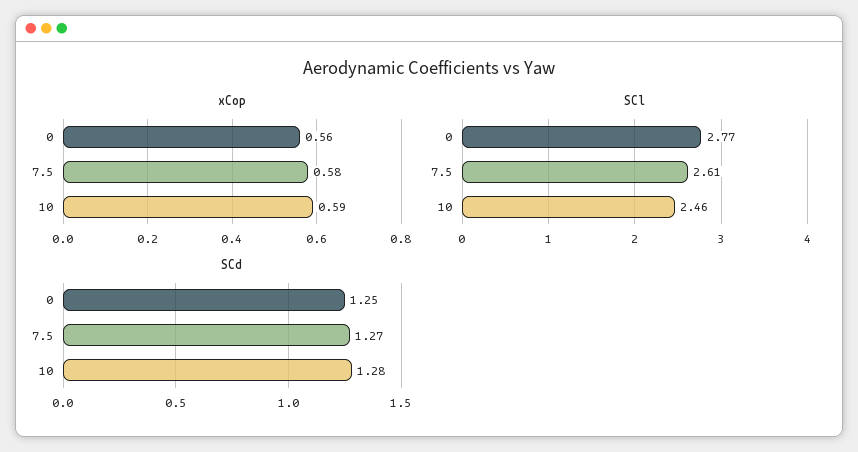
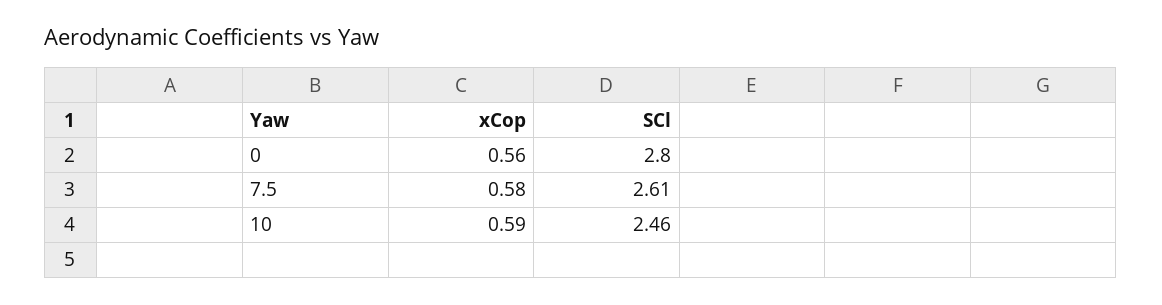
  {
    "xCop": {
      "0": 0.56,
      "7.5": 0.58,
      "10": 0.59
    },
    "SCl": {
-     "0": 2.77,
+     "0": 2.8,
      "7.5": 2.61,
      "10": 2.46
-   },
+   }
-   "SCd": {
-     "0": 1.25,
-     "7.5": 1.27,
-     "10": 1.28
-   }
  }

